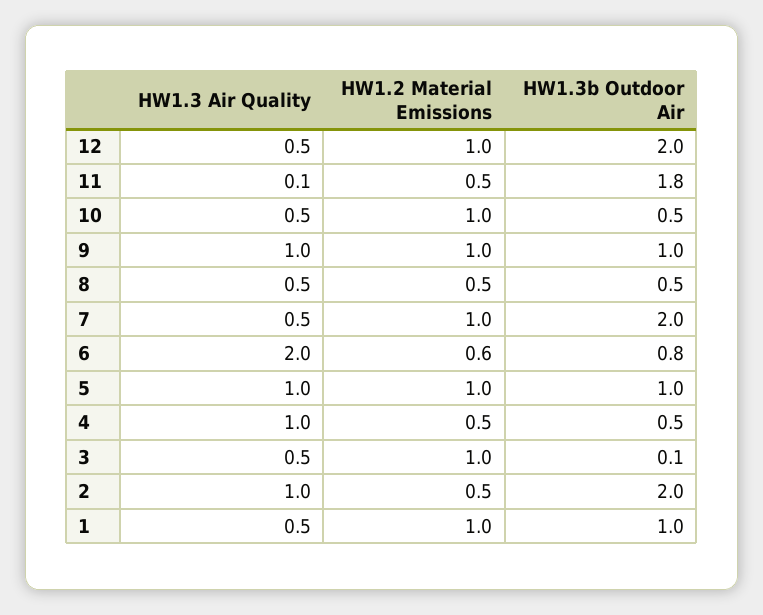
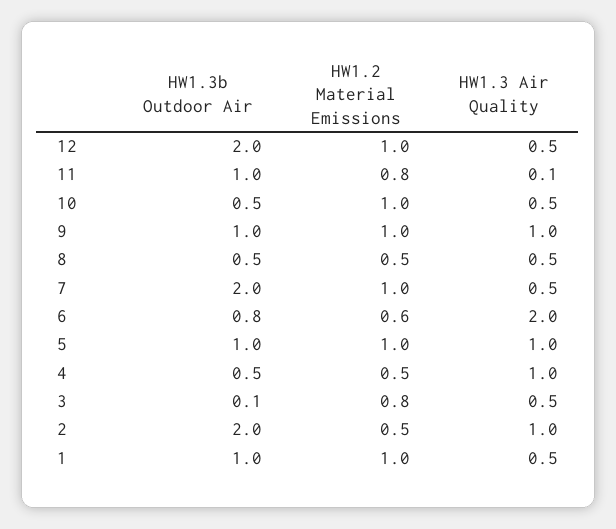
  {
    "HW1.3 Air Quality": {
      "12": 0.5,
      "11": 0.1,
      "10": 0.5,
      "9": 1,
      "8": 0.5,
      "7": 0.5,
      "6": 2,
      "5": 1,
      "4": 1,
      "3": 0.5,
      "2": 1,
      "1": 0.5
    },
    "HW1.2 Material Emissions": {
      "12": 1,
-     "11": 0.5,
+     "11": 0.8,
      "10": 1,
      "9": 1,
      "8": 0.5,
      "7": 1,
      "6": 0.6,
      "5": 1,
      "4": 0.5,
-     "3": 1,
+     "3": 0.8,
      "2": 0.5,
      "1": 1
    },
    "HW1.3b Outdoor Air": {
      "12": 2,
-     "11": 1.8,
+     "11": 1,
      "10": 0.5,
      "9": 1,
      "8": 0.5,
      "7": 2,
      "6": 0.8,
      "5": 1,
      "4": 0.5,
      "3": 0.1,
      "2": 2,
      "1": 1
    }
  }

